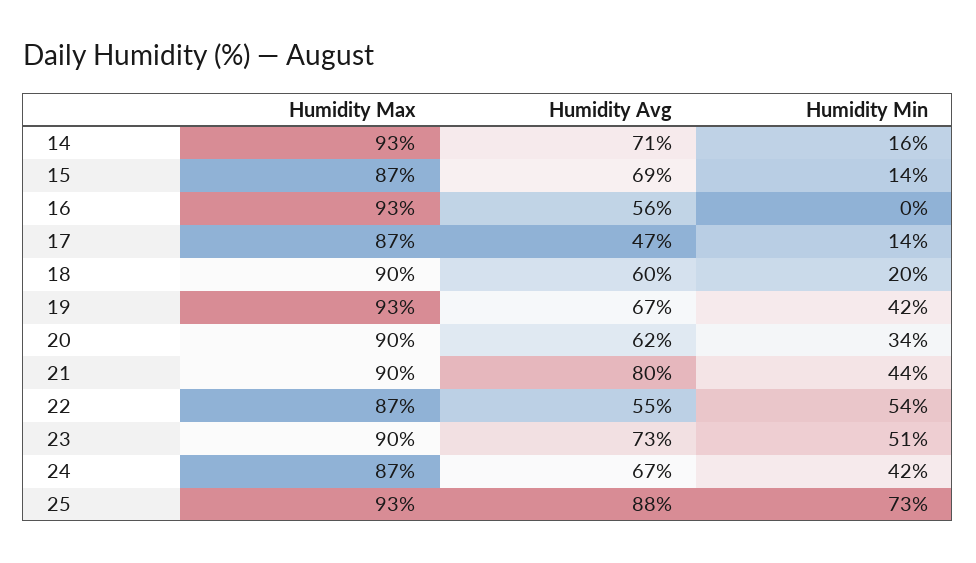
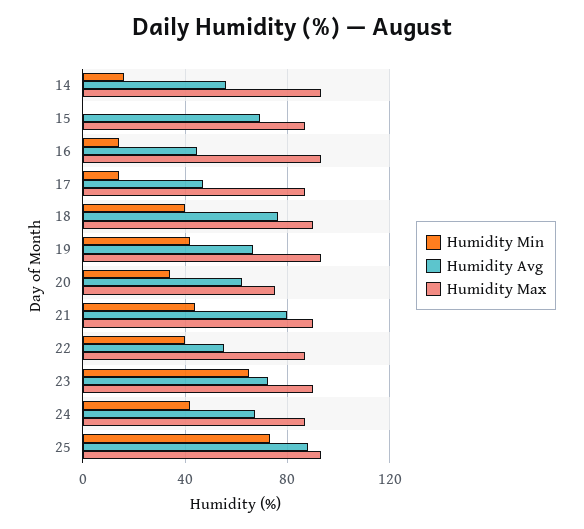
  {
    "Humidity Max": {
      "14": 93,
      "15": 87,
      "16": 93,
      "17": 87,
      "18": 90,
      "19": 93,
-     "20": 90,
+     "20": 75,
      "21": 90,
      "22": 87,
      "23": 90,
      "24": 87,
      "25": 93
    },
    "Humidity Avg": {
-     "14": 71,
+     "14": 55,
      "15": 69,
-     "16": 56,
+     "16": 45,
      "17": 47,
-     "18": 60,
+     "18": 75,
      "19": 67,
      "20": 62,
      "21": 80,
      "22": 55,
      "23": 73,
      "24": 67,
      "25": 88
    },
    "Humidity Min": {
      "14": 16,
-     "15": 14,
+     "15": 0,
-     "16": 0,
+     "16": 15,
      "17": 14,
-     "18": 20,
+     "18": 40,
      "19": 42,
      "20": 34,
      "21": 44,
-     "22": 54,
+     "22": 40,
-     "23": 51,
+     "23": 65,
      "24": 42,
      "25": 73
    }
  }

